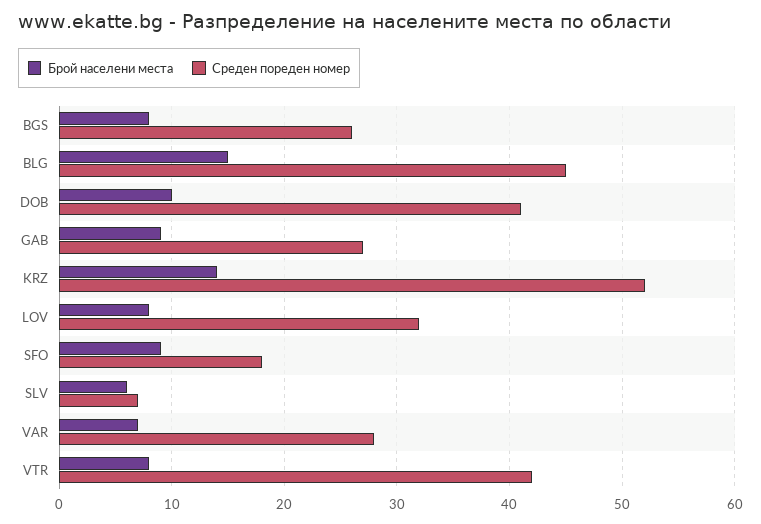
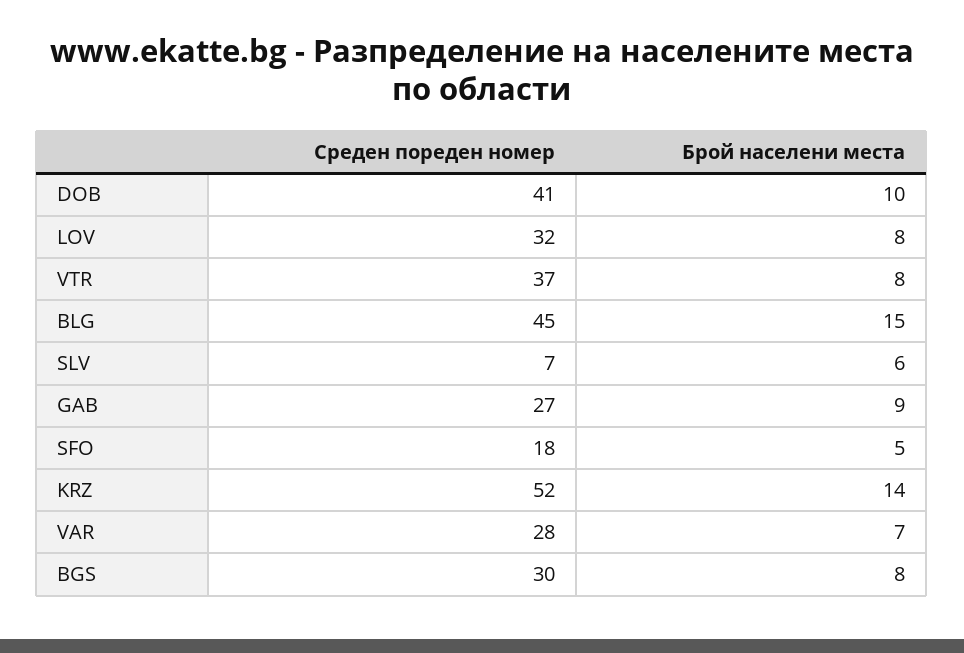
  {
    "Брой населени места": {
      "BGS": 8,
      "BLG": 15,
      "DOB": 10,
      "GAB": 9,
      "KRZ": 14,
      "LOV": 8,
-     "SFO": 9,
+     "SFO": 5,
      "SLV": 6,
      "VAR": 7,
      "VTR": 8
    },
    "Среден пореден номер": {
-     "BGS": 26,
+     "BGS": 30,
      "BLG": 45,
      "DOB": 41,
      "GAB": 27,
      "KRZ": 52,
      "LOV": 32,
      "SFO": 18,
      "SLV": 7,
      "VAR": 28,
-     "VTR": 42
+     "VTR": 37
    }
  }

